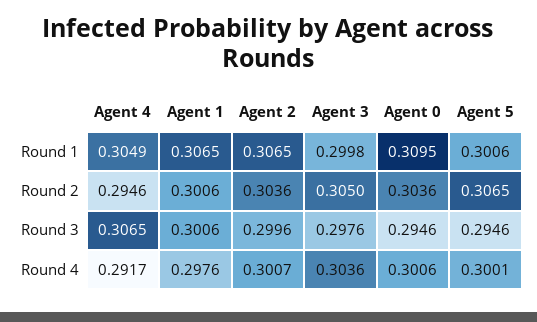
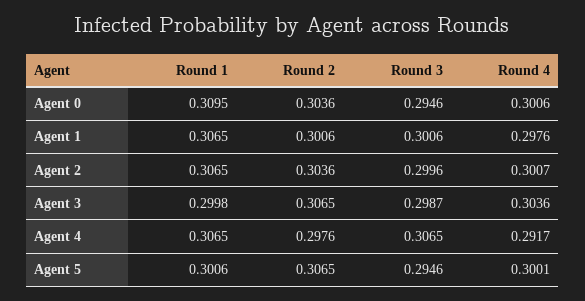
  {
    "Agent 4": {
-     "Round 1": 0.3049,
+     "Round 1": 0.3065,
-     "Round 2": 0.2946,
+     "Round 2": 0.2976,
      "Round 3": 0.3065,
      "Round 4": 0.2917
    },
    "Agent 1": {
      "Round 1": 0.3065,
      "Round 2": 0.3006,
      "Round 3": 0.3006,
      "Round 4": 0.2976
    },
    "Agent 2": {
      "Round 1": 0.3065,
      "Round 2": 0.3036,
      "Round 3": 0.2996,
      "Round 4": 0.3007
    },
    "Agent 3": {
      "Round 1": 0.2998,
-     "Round 2": 0.305,
+     "Round 2": 0.3065,
-     "Round 3": 0.2976,
+     "Round 3": 0.2987,
      "Round 4": 0.3036
    },
    "Agent 0": {
      "Round 1": 0.3095,
      "Round 2": 0.3036,
      "Round 3": 0.2946,
      "Round 4": 0.3006
    },
    "Agent 5": {
      "Round 1": 0.3006,
      "Round 2": 0.3065,
      "Round 3": 0.2946,
      "Round 4": 0.3001
    }
  }

